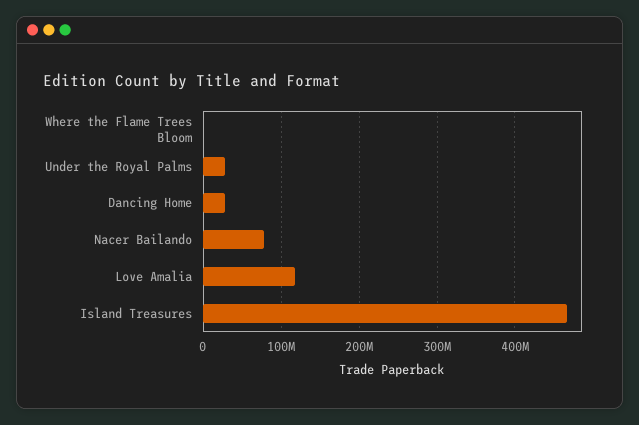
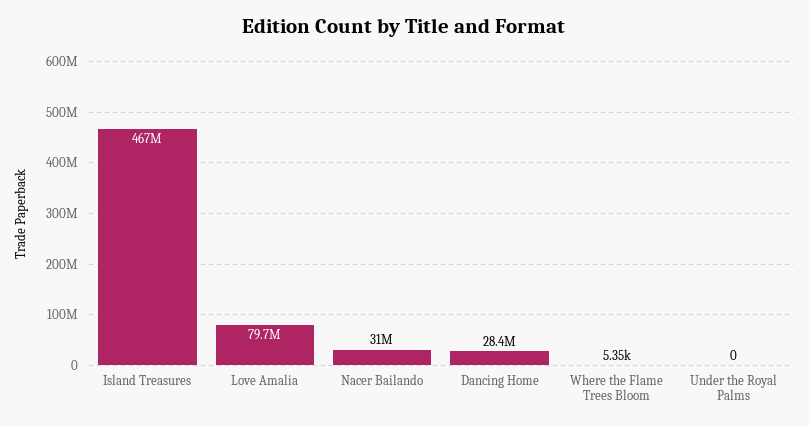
  {
    "Where the Flame Trees Bloom": 5350,
-   "Under the Royal Palms": 30000000,
+   "Under the Royal Palms": 0,
    "Dancing Home": 28400000,
-   "Nacer Bailando": 80000000,
+   "Nacer Bailando": 31000000,
-   "Love Amalia": 120000000,
+   "Love Amalia": 79700000,
    "Island Treasures": 467000000
  }

